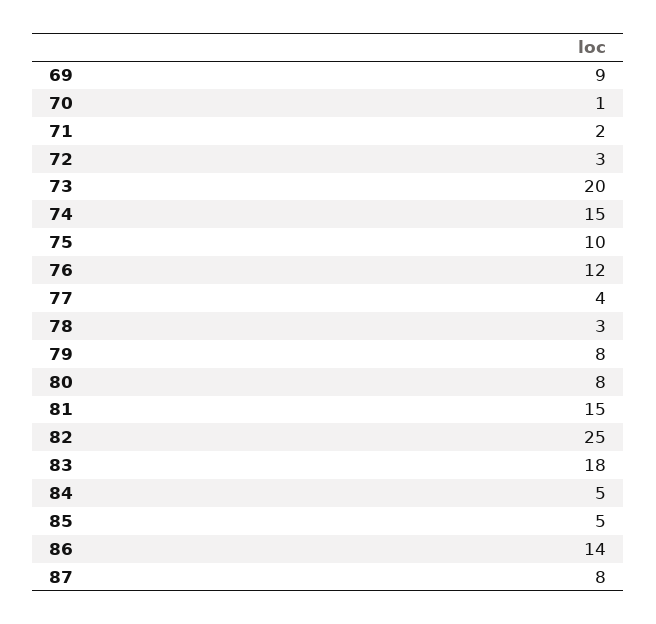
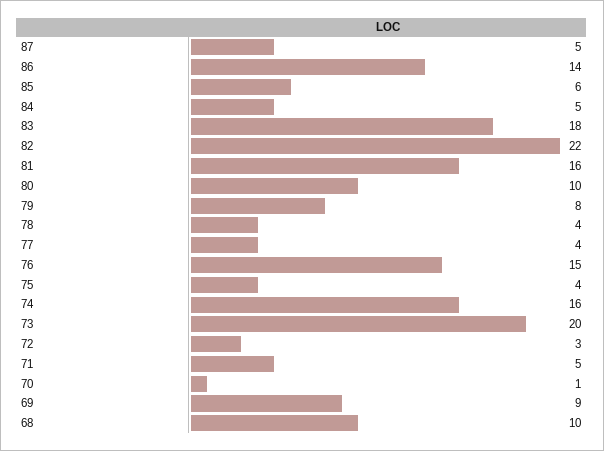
  {
    "69": 9,
    "70": 1,
-   "71": 2,
+   "71": 5,
    "72": 3,
    "73": 20,
-   "74": 15,
+   "74": 16,
-   "75": 10,
+   "75": 4,
-   "76": 12,
+   "76": 15,
    "77": 4,
-   "78": 3,
+   "78": 4,
    "79": 8,
-   "80": 8,
+   "80": 10,
-   "81": 15,
+   "81": 16,
-   "82": 25,
+   "82": 22,
    "83": 18,
    "84": 5,
-   "85": 5,
+   "85": 6,
    "86": 14,
-   "87": 8
+   "87": 5,
+   "68": 10
  }

